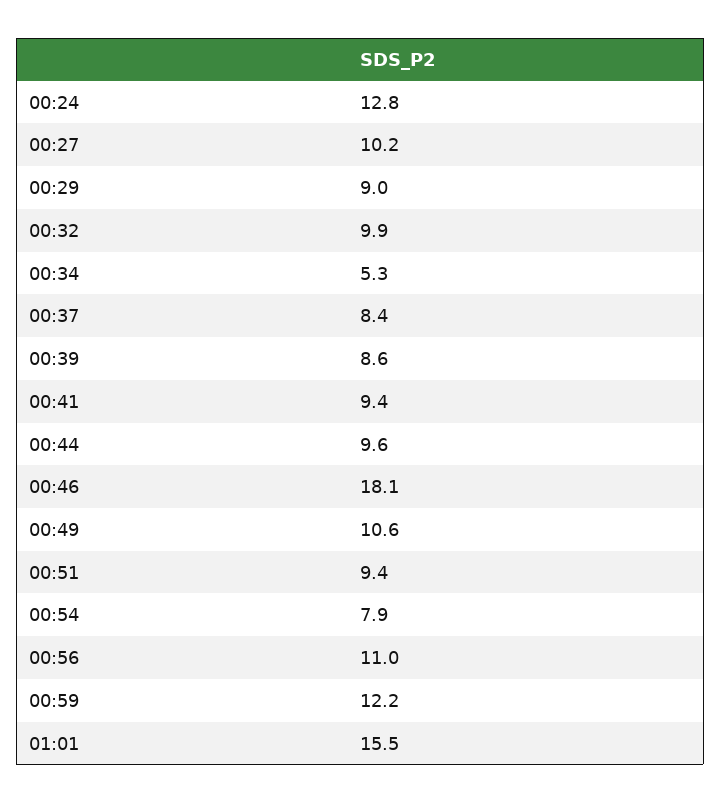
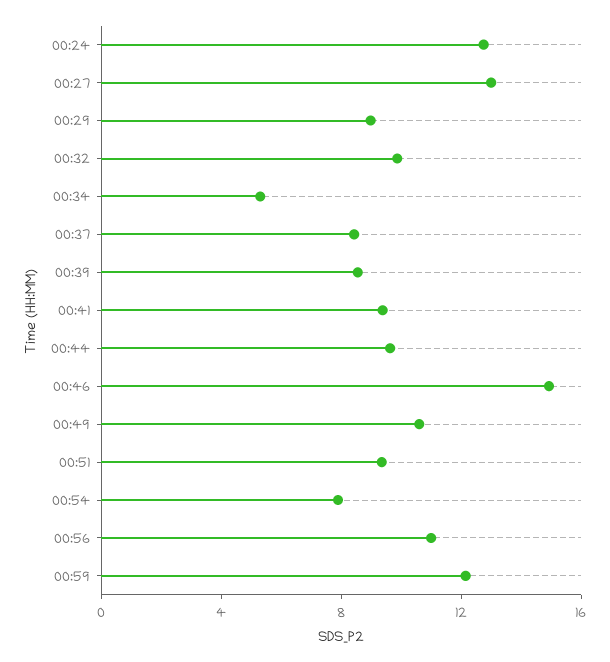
  {
    "00:24": 12.8,
-   "00:27": 10.2,
+   "00:27": 13,
    "00:29": 9,
    "00:32": 9.9,
    "00:34": 5.3,
    "00:37": 8.4,
    "00:39": 8.6,
    "00:41": 9.4,
    "00:44": 9.6,
-   "00:46": 18.1,
+   "00:46": 15,
    "00:49": 10.6,
    "00:51": 9.4,
    "00:54": 7.9,
    "00:56": 11,
-   "00:59": 12.2,
+   "00:59": 12.2
-   "01:01": 15.5
  }

